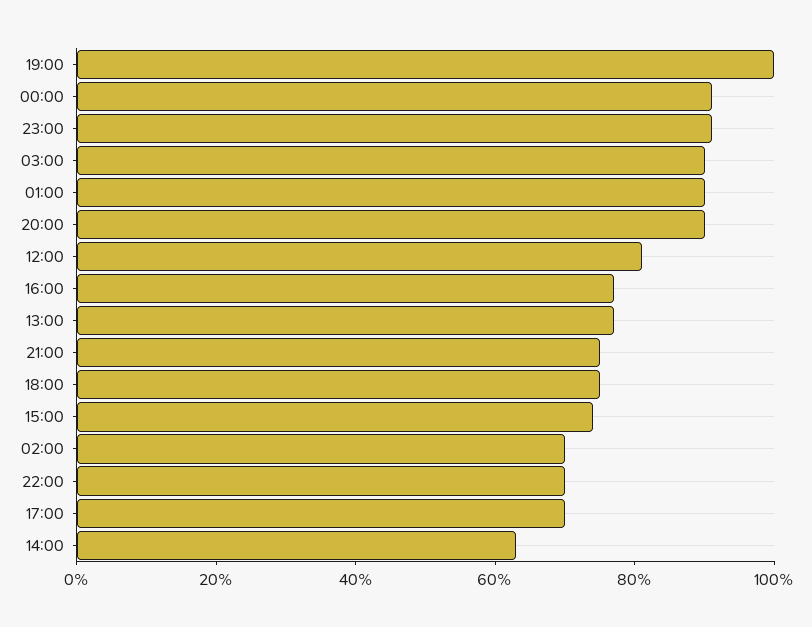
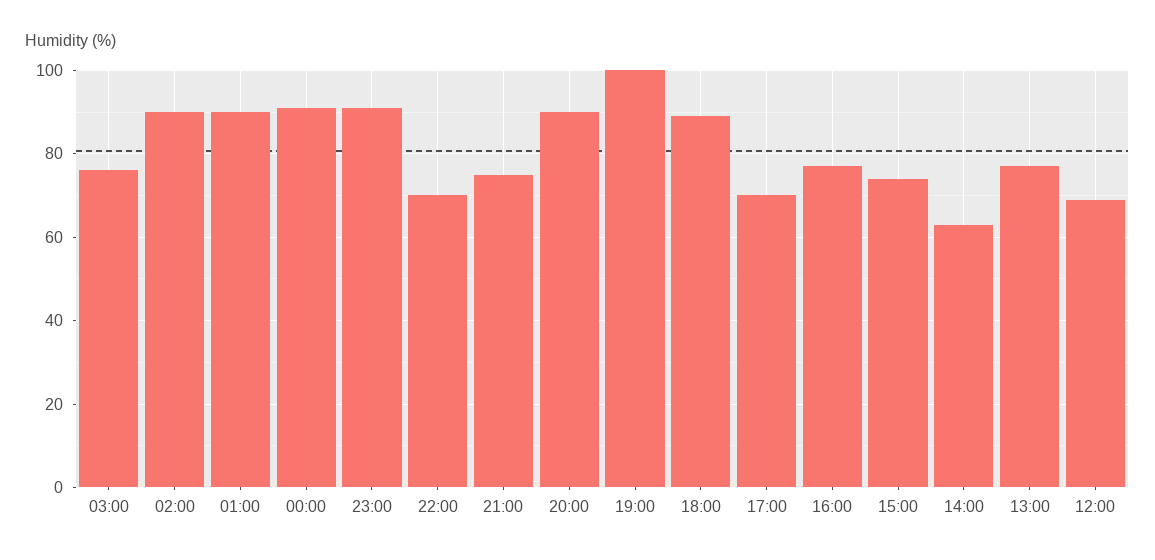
  {
    "19:00": 100,
    "00:00": 90,
    "23:00": 90,
-   "03:00": 90,
+   "03:00": 75,
    "01:00": 90,
    "20:00": 90,
-   "12:00": 80,
+   "12:00": 70,
    "16:00": 75,
    "13:00": 75,
    "21:00": 75,
-   "18:00": 75,
+   "18:00": 90,
    "15:00": 75,
-   "02:00": 70,
+   "02:00": 90,
    "22:00": 70,
    "17:00": 70,
    "14:00": 65
  }

